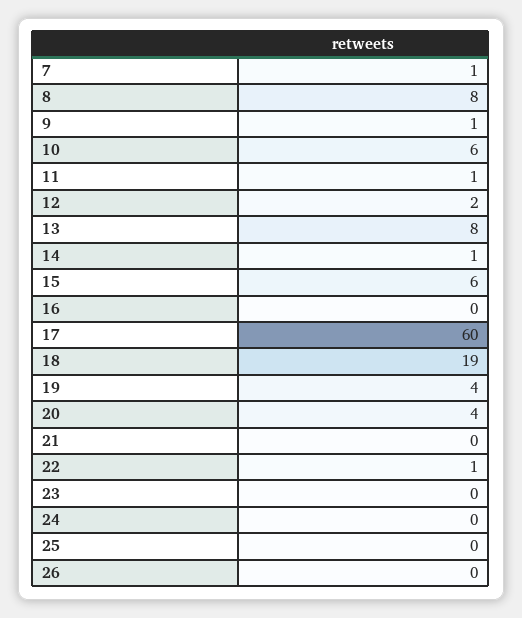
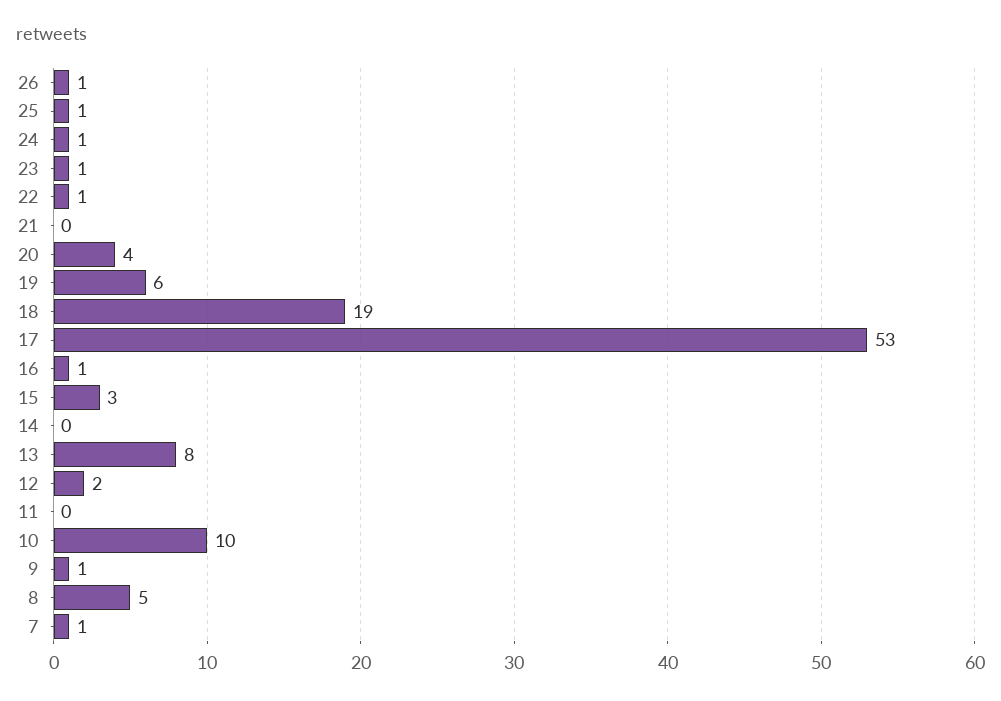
  {
    "7": 1,
-   "8": 8,
+   "8": 5,
    "9": 1,
-   "10": 6,
+   "10": 10,
-   "11": 1,
+   "11": 0,
    "12": 2,
    "13": 8,
-   "14": 1,
+   "14": 0,
-   "15": 6,
+   "15": 3,
-   "16": 0,
+   "16": 1,
-   "17": 60,
+   "17": 53,
    "18": 19,
-   "19": 4,
+   "19": 6,
    "20": 4,
    "21": 0,
    "22": 1,
-   "23": 0,
+   "23": 1,
-   "24": 0,
+   "24": 1,
-   "25": 0,
+   "25": 1,
-   "26": 0
+   "26": 1
  }

